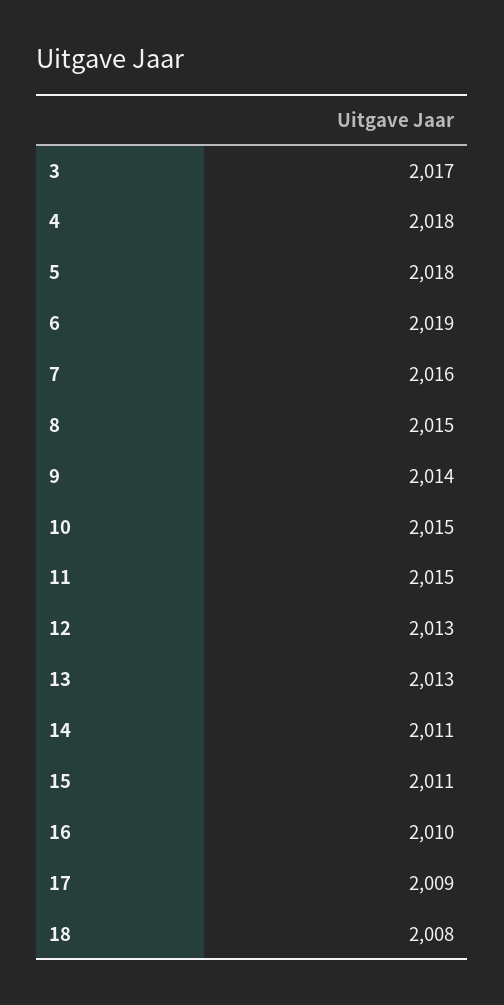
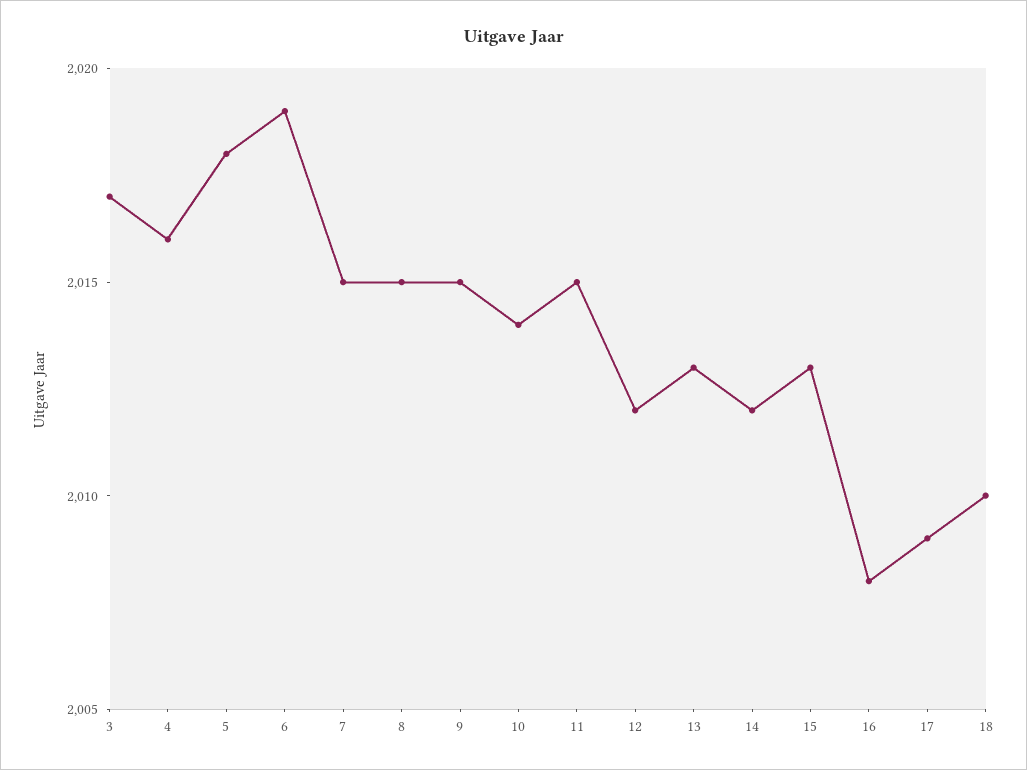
  {
    "3": 2017,
-   "4": 2018,
+   "4": 2016,
    "5": 2018,
    "6": 2019,
-   "7": 2016,
+   "7": 2015,
    "8": 2015,
-   "9": 2014,
+   "9": 2015,
-   "10": 2015,
+   "10": 2014,
    "11": 2015,
-   "12": 2013,
+   "12": 2012,
    "13": 2013,
-   "14": 2011,
+   "14": 2012,
-   "15": 2011,
+   "15": 2013,
-   "16": 2010,
+   "16": 2008,
    "17": 2009,
-   "18": 2008
+   "18": 2010
  }

